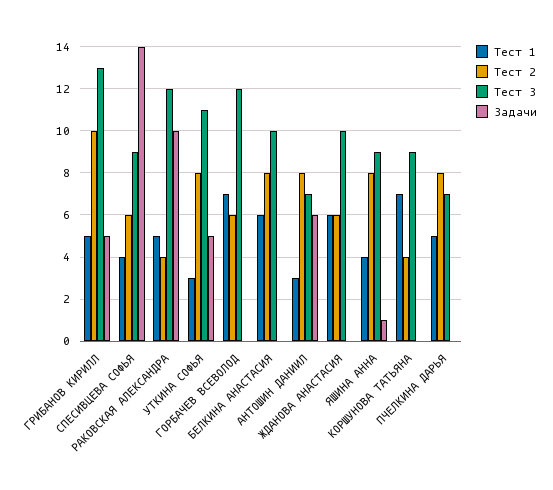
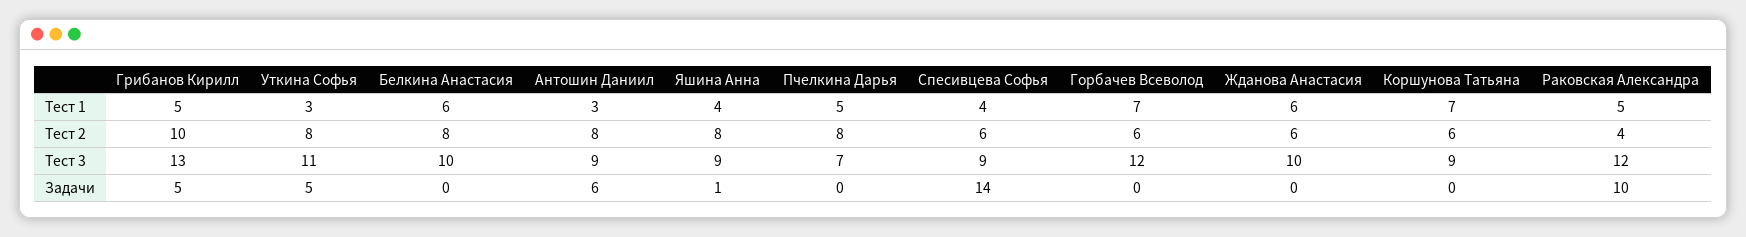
  {
    "Тест 1": {
      "ГРИБАНОВ КИРИЛЛ": 5,
      "СПЕСИВЦЕВА СОФЬЯ": 4,
      "РАКОВСКАЯ АЛЕКСАНДРА": 5,
      "УТКИНА СОФЬЯ": 3,
      "ГОРБАЧЕВ ВСЕВОЛОД": 7,
      "БЕЛКИНА АНАСТАСИЯ": 6,
      "АНТОШИН ДАНИИЛ": 3,
      "ЖДАНОВА АНАСТАСИЯ": 6,
      "ЯШИНА АННА": 4,
      "КОРШУНОВА ТАТЬЯНА": 7,
      "ПЧЕЛКИНА ДАРЬЯ": 5
    },
    "Тест 2": {
      "ГРИБАНОВ КИРИЛЛ": 10,
      "СПЕСИВЦЕВА СОФЬЯ": 6,
      "РАКОВСКАЯ АЛЕКСАНДРА": 4,
      "УТКИНА СОФЬЯ": 8,
      "ГОРБАЧЕВ ВСЕВОЛОД": 6,
      "БЕЛКИНА АНАСТАСИЯ": 8,
      "АНТОШИН ДАНИИЛ": 8,
      "ЖДАНОВА АНАСТАСИЯ": 6,
      "ЯШИНА АННА": 8,
-     "КОРШУНОВА ТАТЬЯНА": 4,
+     "КОРШУНОВА ТАТЬЯНА": 6,
      "ПЧЕЛКИНА ДАРЬЯ": 8
    },
    "Тест 3": {
      "ГРИБАНОВ КИРИЛЛ": 13,
      "СПЕСИВЦЕВА СОФЬЯ": 9,
      "РАКОВСКАЯ АЛЕКСАНДРА": 12,
      "УТКИНА СОФЬЯ": 11,
      "ГОРБАЧЕВ ВСЕВОЛОД": 12,
      "БЕЛКИНА АНАСТАСИЯ": 10,
-     "АНТОШИН ДАНИИЛ": 7,
+     "АНТОШИН ДАНИИЛ": 9,
      "ЖДАНОВА АНАСТАСИЯ": 10,
      "ЯШИНА АННА": 9,
      "КОРШУНОВА ТАТЬЯНА": 9,
      "ПЧЕЛКИНА ДАРЬЯ": 7
    },
    "Задачи": {
      "ГРИБАНОВ КИРИЛЛ": 5,
      "СПЕСИВЦЕВА СОФЬЯ": 14,
      "РАКОВСКАЯ АЛЕКСАНДРА": 10,
      "УТКИНА СОФЬЯ": 5,
      "ГОРБАЧЕВ ВСЕВОЛОД": 0,
      "БЕЛКИНА АНАСТАСИЯ": 0,
      "АНТОШИН ДАНИИЛ": 6,
      "ЖДАНОВА АНАСТАСИЯ": 0,
      "ЯШИНА АННА": 1,
      "КОРШУНОВА ТАТЬЯНА": 0,
      "ПЧЕЛКИНА ДАРЬЯ": 0
    }
  }

